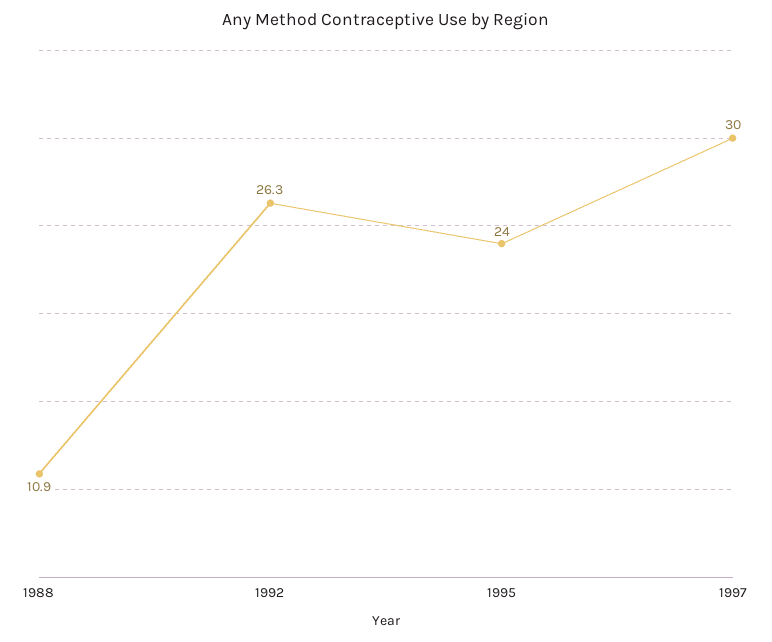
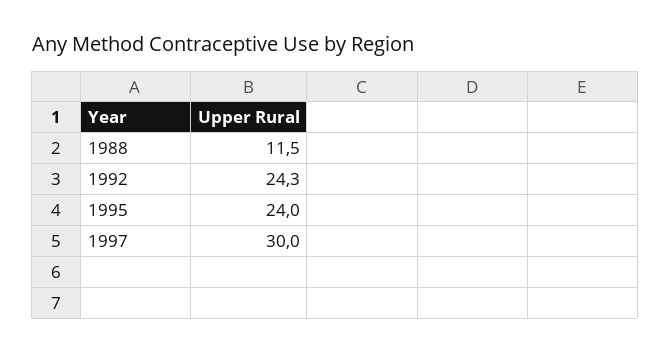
  {
-   "1988": 10.9,
+   "1988": 11.5,
-   "1992": 26.3,
+   "1992": 24.3,
    "1995": 24,
    "1997": 30
  }

